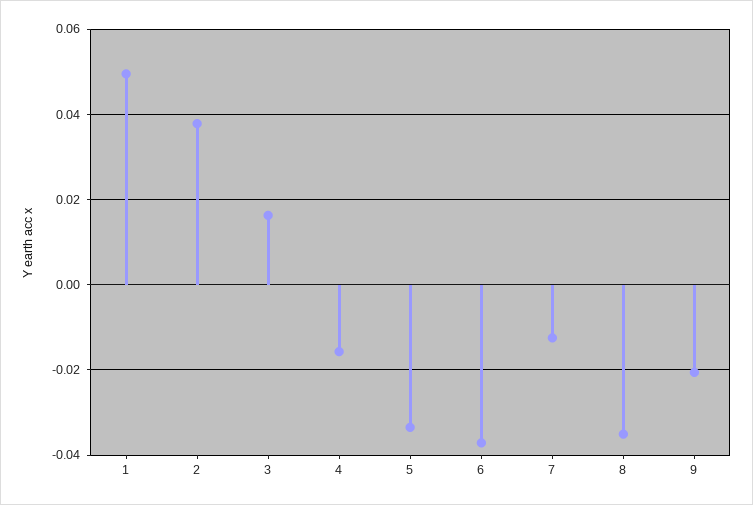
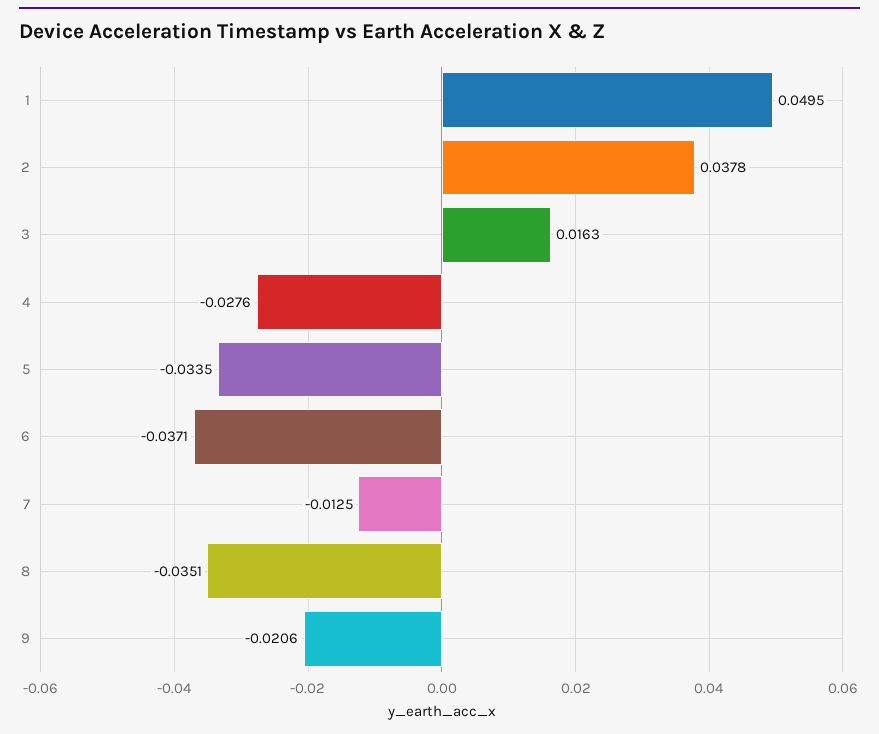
  {
    "1": 0.0495,
    "2": 0.0378,
    "3": 0.0163,
-   "4": -0.016,
+   "4": -0.0276,
    "5": -0.0335,
    "6": -0.0371,
    "7": -0.0125,
    "8": -0.0351,
    "9": -0.0206
  }

